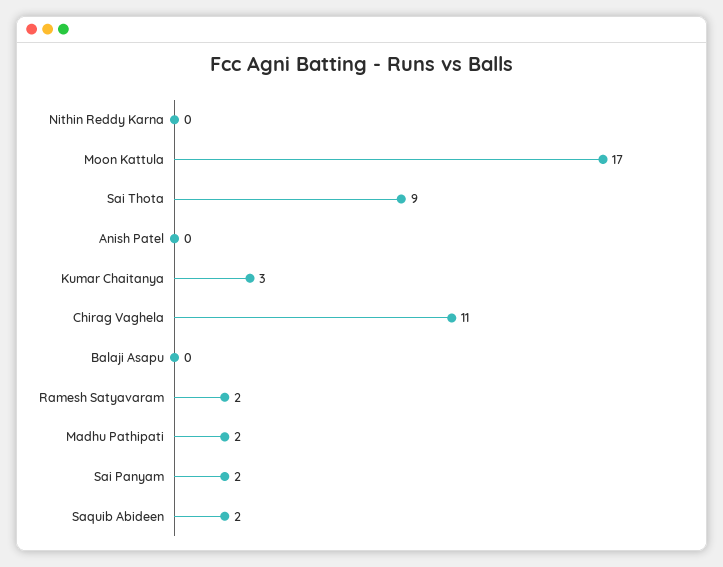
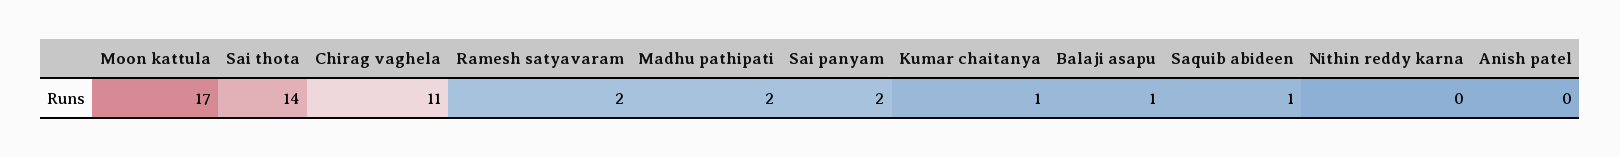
  {
    "Nithin Reddy Karna": 0,
    "Moon Kattula": 17,
-   "Sai Thota": 9,
+   "Sai Thota": 14,
    "Anish Patel": 0,
-   "Kumar Chaitanya": 3,
+   "Kumar Chaitanya": 1,
    "Chirag Vaghela": 11,
-   "Balaji Asapu": 0,
+   "Balaji Asapu": 1,
    "Ramesh Satyavaram": 2,
    "Madhu Pathipati": 2,
    "Sai Panyam": 2,
-   "Saquib Abideen": 2
+   "Saquib Abideen": 1
  }

